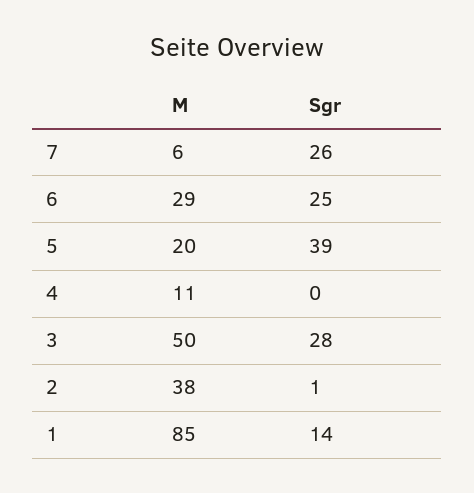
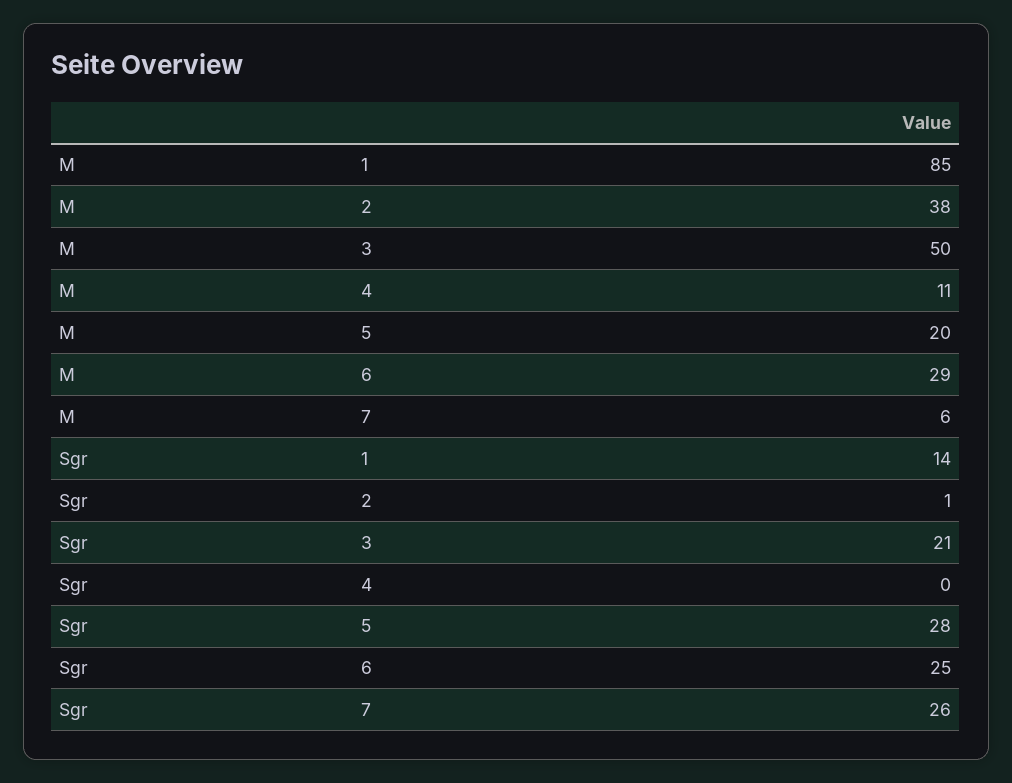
  {
    "M": {
      "7": 6,
      "6": 29,
      "5": 20,
      "4": 11,
      "3": 50,
      "2": 38,
      "1": 85
    },
    "Sgr": {
      "7": 26,
      "6": 25,
-     "5": 39,
+     "5": 28,
      "4": 0,
-     "3": 28,
+     "3": 21,
      "2": 1,
      "1": 14
    }
  }

